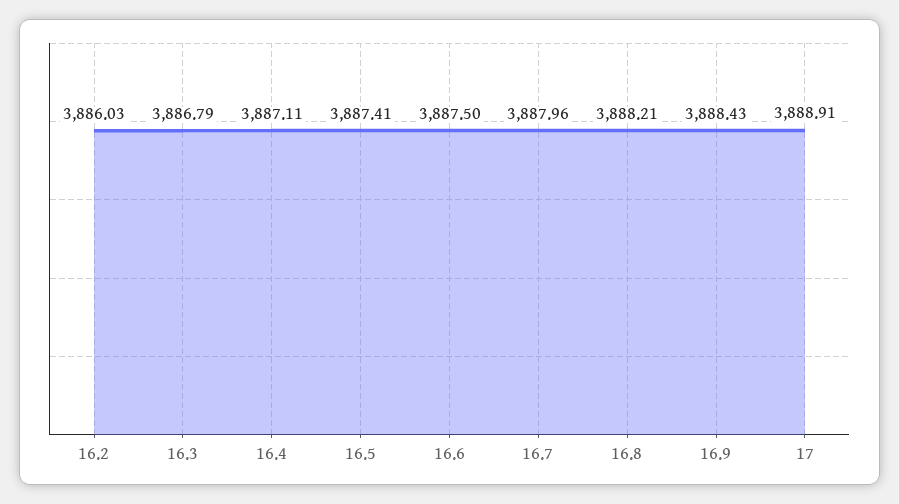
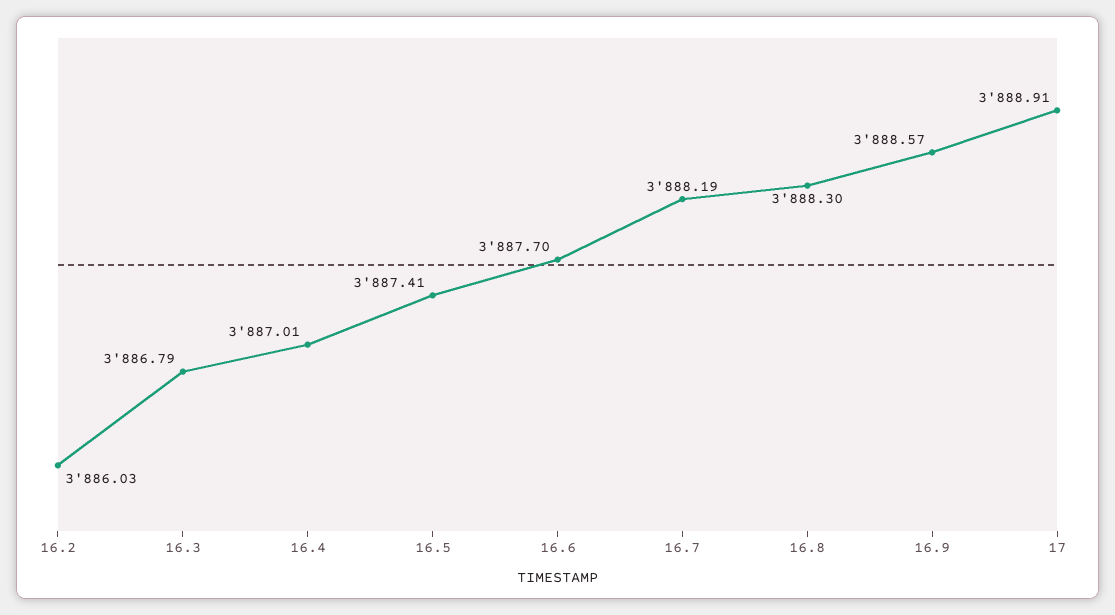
  {
    "16.2": 3886.03,
    "16.3": 3886.79,
-   "16.4": 3887.11,
+   "16.4": 3887.01,
    "16.5": 3887.41,
-   "16.6": 3887.5,
+   "16.6": 3887.7,
-   "16.7": 3887.96,
+   "16.7": 3888.19,
-   "16.8": 3888.21,
+   "16.8": 3888.3,
-   "16.9": 3888.43,
+   "16.9": 3888.57,
    "17": 3888.91
  }

